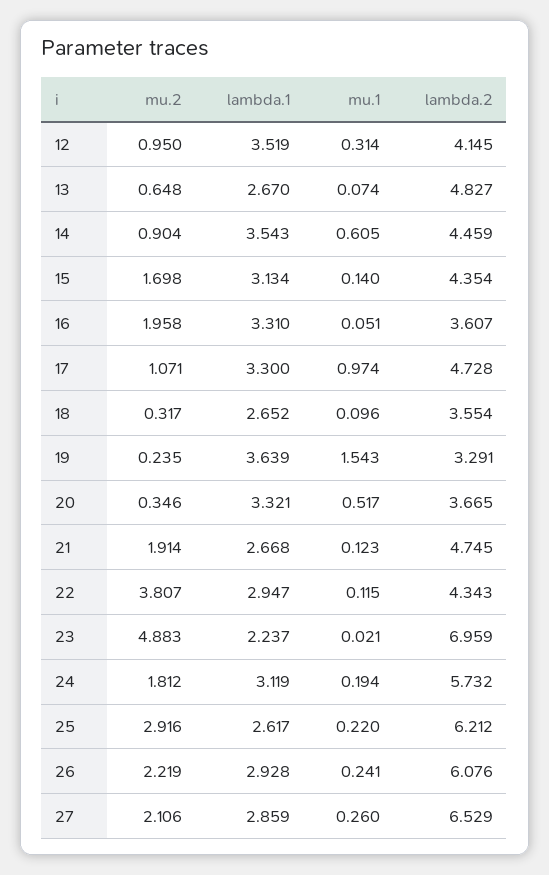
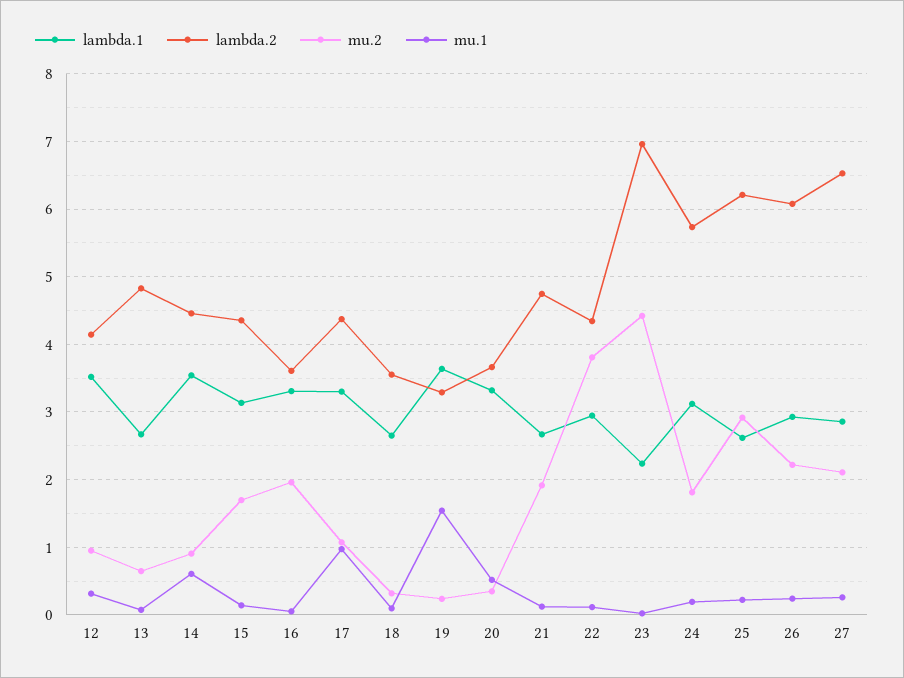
  {
    "mu.2": {
      "12": 0.95,
      "13": 0.648,
      "14": 0.904,
      "15": 1.698,
      "16": 1.958,
      "17": 1.071,
      "18": 0.317,
      "19": 0.235,
      "20": 0.346,
      "21": 1.914,
      "22": 3.807,
-     "23": 4.883,
+     "23": 4.4,
      "24": 1.812,
      "25": 2.916,
      "26": 2.219,
      "27": 2.106
    },
    "lambda.1": {
      "12": 3.519,
      "13": 2.67,
      "14": 3.543,
      "15": 3.134,
      "16": 3.31,
      "17": 3.3,
      "18": 2.652,
      "19": 3.639,
      "20": 3.321,
      "21": 2.668,
      "22": 2.947,
      "23": 2.237,
      "24": 3.119,
      "25": 2.617,
      "26": 2.928,
      "27": 2.859
    },
    "mu.1": {
      "12": 0.314,
      "13": 0.074,
      "14": 0.605,
      "15": 0.14,
      "16": 0.051,
      "17": 0.974,
      "18": 0.096,
      "19": 1.543,
      "20": 0.517,
      "21": 0.123,
      "22": 0.115,
      "23": 0.021,
      "24": 0.194,
      "25": 0.22,
      "26": 0.241,
      "27": 0.26
    },
    "lambda.2": {
      "12": 4.145,
      "13": 4.827,
      "14": 4.459,
      "15": 4.354,
      "16": 3.607,
-     "17": 4.728,
+     "17": 4.4,
      "18": 3.554,
      "19": 3.291,
      "20": 3.665,
      "21": 4.745,
      "22": 4.343,
      "23": 6.959,
      "24": 5.732,
      "25": 6.212,
      "26": 6.076,
      "27": 6.529
    }
  }

